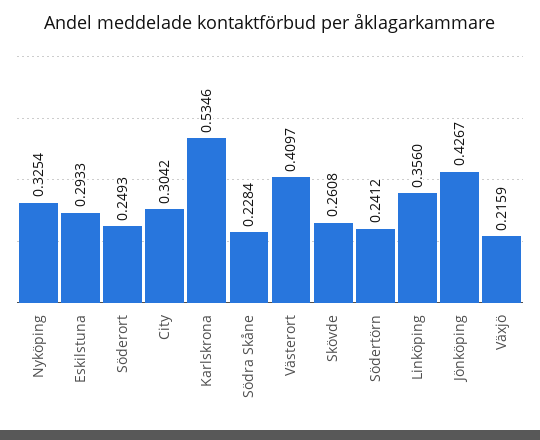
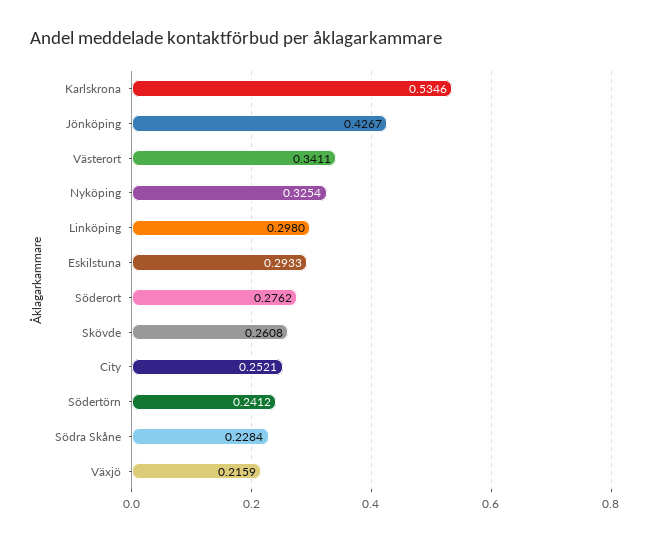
  {
    "Nyköping": 0.3254,
    "Eskilstuna": 0.2933,
-   "Söderort": 0.2493,
+   "Söderort": 0.2762,
-   "City": 0.3042,
+   "City": 0.2521,
    "Karlskrona": 0.5346,
    "Södra Skåne": 0.2284,
-   "Västerort": 0.4097,
+   "Västerort": 0.3411,
    "Skövde": 0.2608,
    "Södertörn": 0.2412,
-   "Linköping": 0.356,
+   "Linköping": 0.298,
    "Jönköping": 0.4267,
    "Växjö": 0.2159
  }

